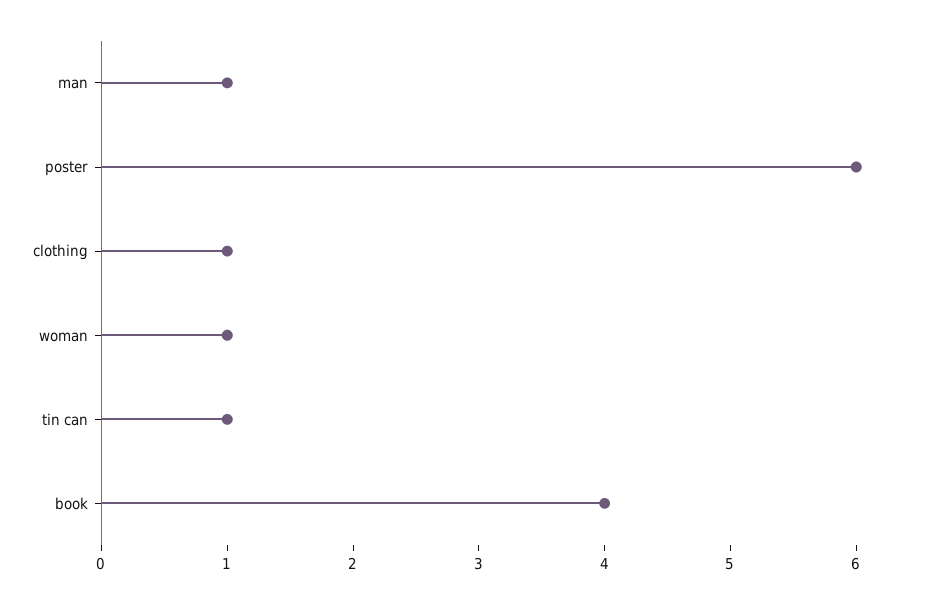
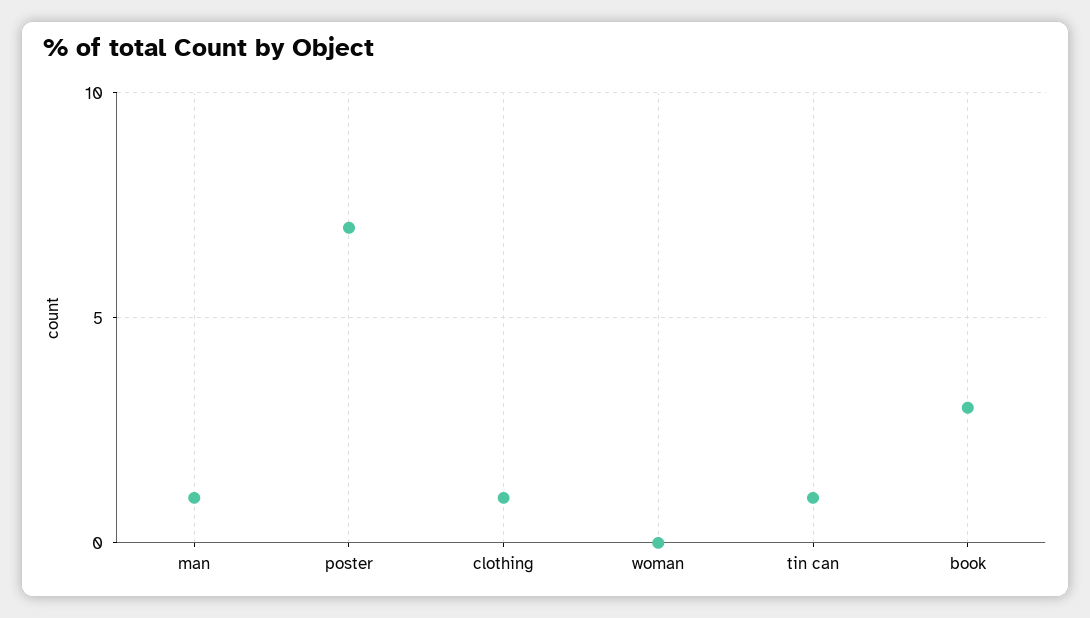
  {
    "man": 1,
-   "poster": 6,
+   "poster": 7,
    "clothing": 1,
-   "woman": 1,
+   "woman": 0,
    "tin can": 1,
-   "book": 4
+   "book": 3
  }

